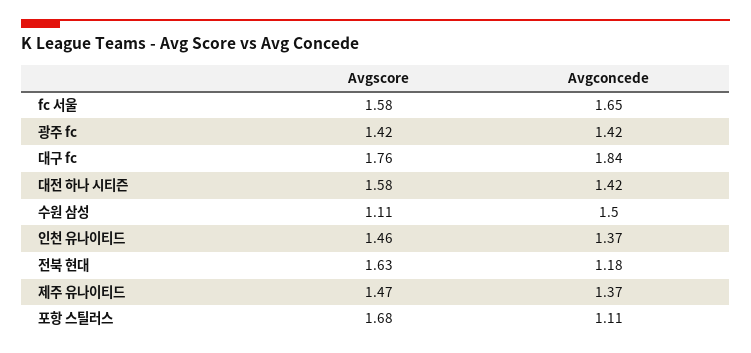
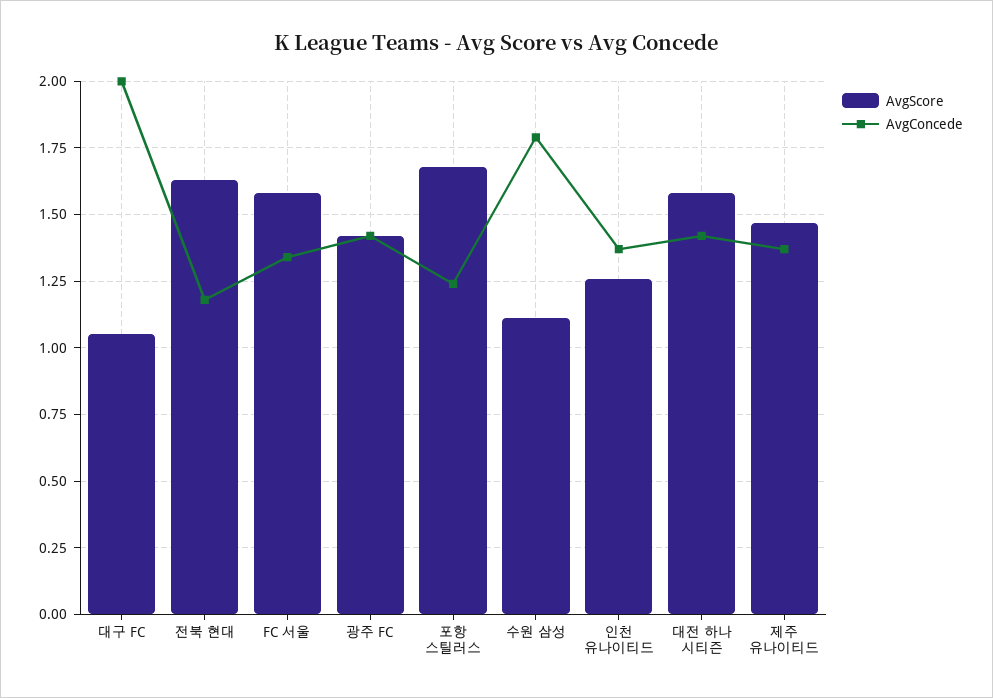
  {
    "Avgscore": {
      "fc 서울": 1.58,
      "광주 fc": 1.42,
-     "대구 fc": 1.76,
+     "대구 fc": 1.05,
      "대전 하나 시티즌": 1.58,
      "수원 삼성": 1.11,
-     "인천 유나이티드": 1.46,
+     "인천 유나이티드": 1.25,
      "전북 현대": 1.63,
      "제주 유나이티드": 1.47,
      "포항 스틸러스": 1.68
    },
    "Avgconcede": {
-     "fc 서울": 1.65,
+     "fc 서울": 1.35,
      "광주 fc": 1.42,
-     "대구 fc": 1.84,
+     "대구 fc": 2,
      "대전 하나 시티즌": 1.42,
-     "수원 삼성": 1.5,
+     "수원 삼성": 1.8,
      "인천 유나이티드": 1.37,
      "전북 현대": 1.18,
      "제주 유나이티드": 1.37,
-     "포항 스틸러스": 1.11
+     "포항 스틸러스": 1.25
    }
  }

